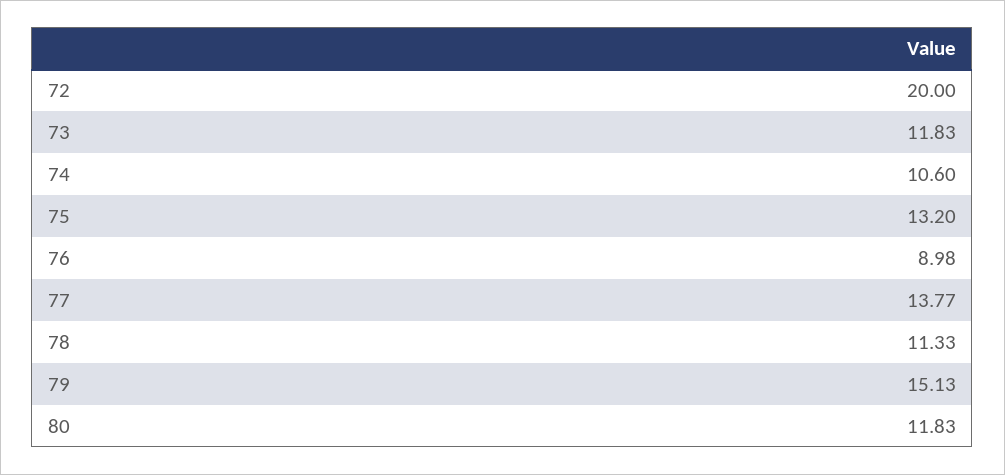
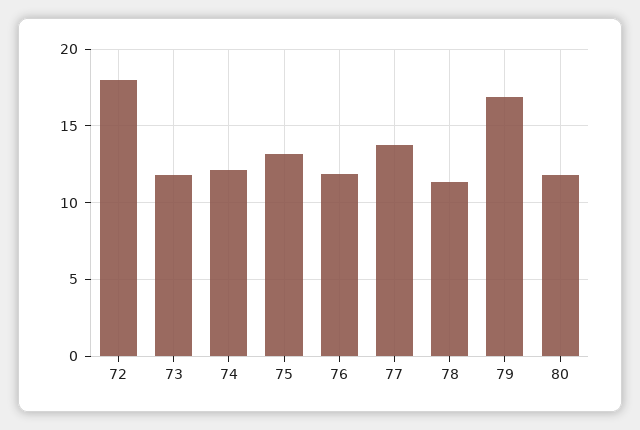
  {
-   "72": 20,
+   "72": 18,
    "73": 11.83,
-   "74": 10.6,
+   "74": 12,
    "75": 13.2,
-   "76": 8.98,
+   "76": 12,
    "77": 13.77,
    "78": 11.33,
-   "79": 15.13,
+   "79": 17,
    "80": 11.83
  }

